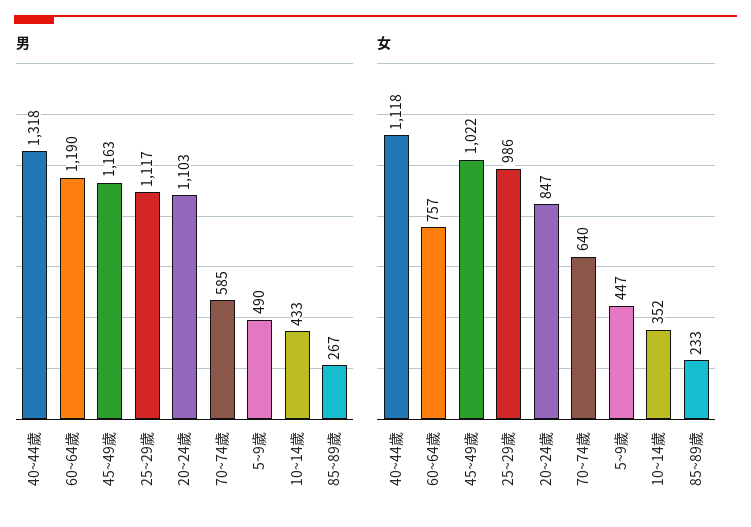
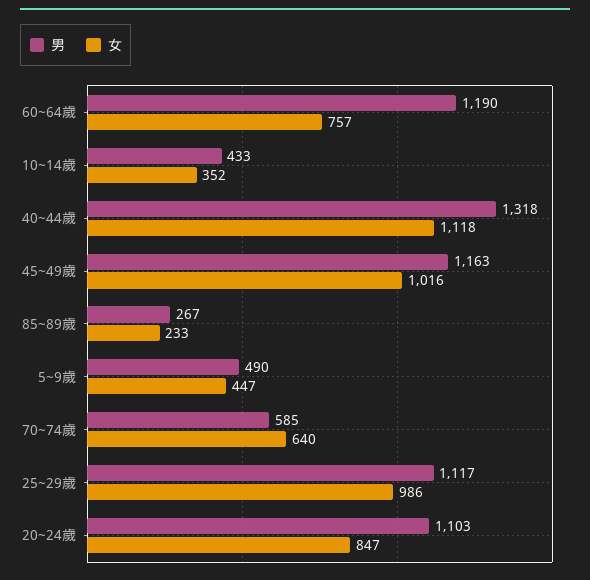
  {
    "男": {
      "40~44歲": 1318,
      "60~64歲": 1190,
      "45~49歲": 1163,
      "25~29歲": 1117,
      "20~24歲": 1103,
      "70~74歲": 585,
      "5~9歲": 490,
      "10~14歲": 433,
      "85~89歲": 267
    },
    "女": {
      "40~44歲": 1118,
      "60~64歲": 757,
-     "45~49歲": 1022,
+     "45~49歲": 1016,
      "25~29歲": 986,
      "20~24歲": 847,
      "70~74歲": 640,
      "5~9歲": 447,
      "10~14歲": 352,
      "85~89歲": 233
    }
  }

